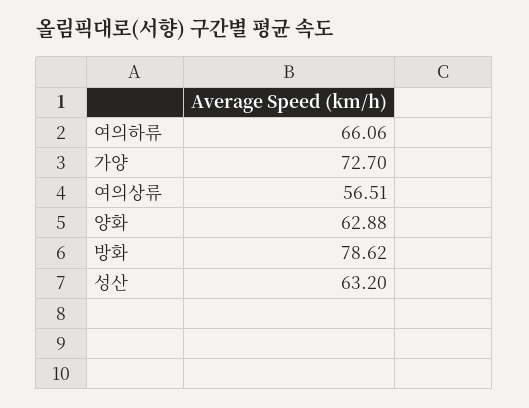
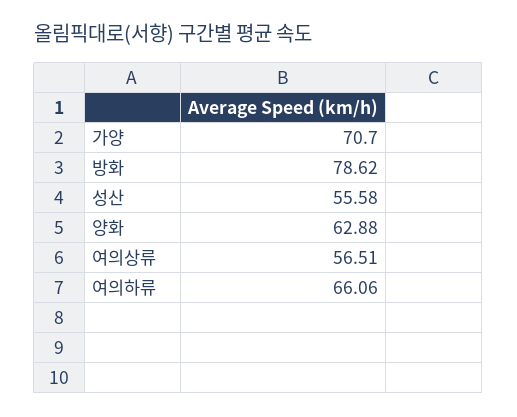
  {
    "여의하류": 66.06,
-   "가양": 72.7,
+   "가양": 70.7,
    "여의상류": 56.51,
    "양화": 62.88,
    "방화": 78.62,
-   "성산": 63.2
+   "성산": 55.58
  }

